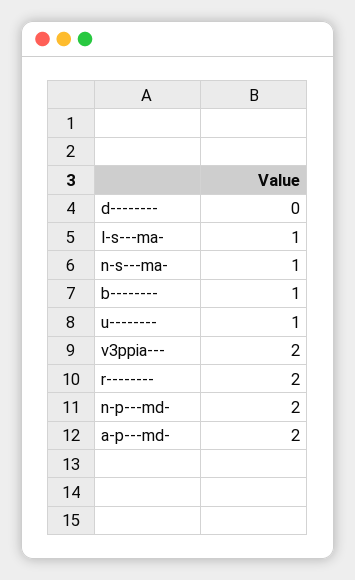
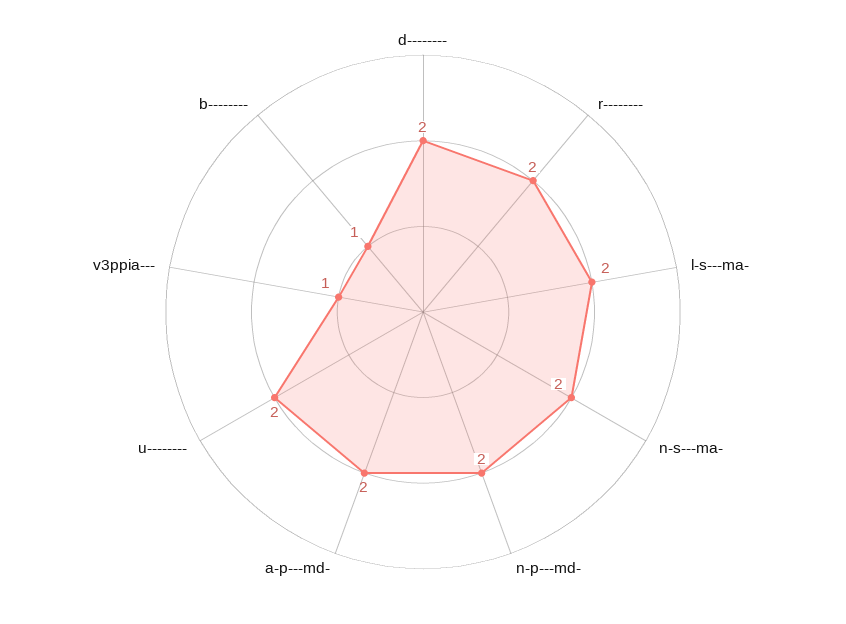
  {
-   "d--------": 0,
+   "d--------": 2,
-   "l-s---ma-": 1,
+   "l-s---ma-": 2,
-   "n-s---ma-": 1,
+   "n-s---ma-": 2,
    "b--------": 1,
-   "u--------": 1,
+   "u--------": 2,
-   "v3ppia---": 2,
+   "v3ppia---": 1,
    "r--------": 2,
    "n-p---md-": 2,
    "a-p---md-": 2
  }

